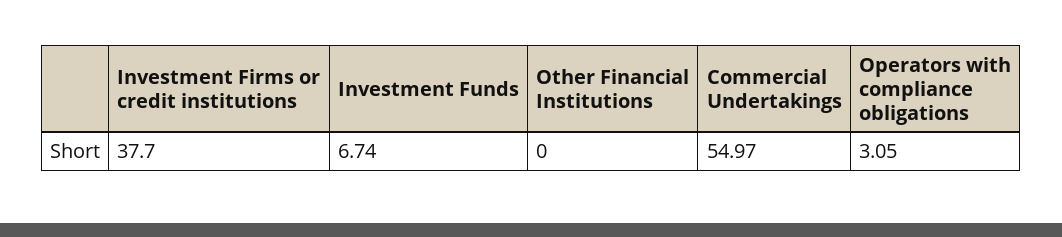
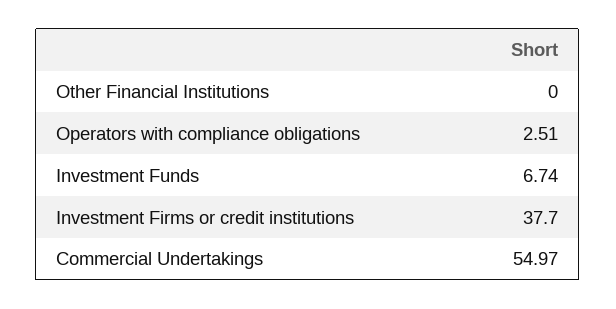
  {
    "Investment Firms or credit institutions": 37.7,
    "Investment Funds": 6.74,
    "Other Financial Institutions": 0,
    "Commercial Undertakings": 54.97,
-   "Operators with compliance obligations": 3.05
+   "Operators with compliance obligations": 2.51
  }

